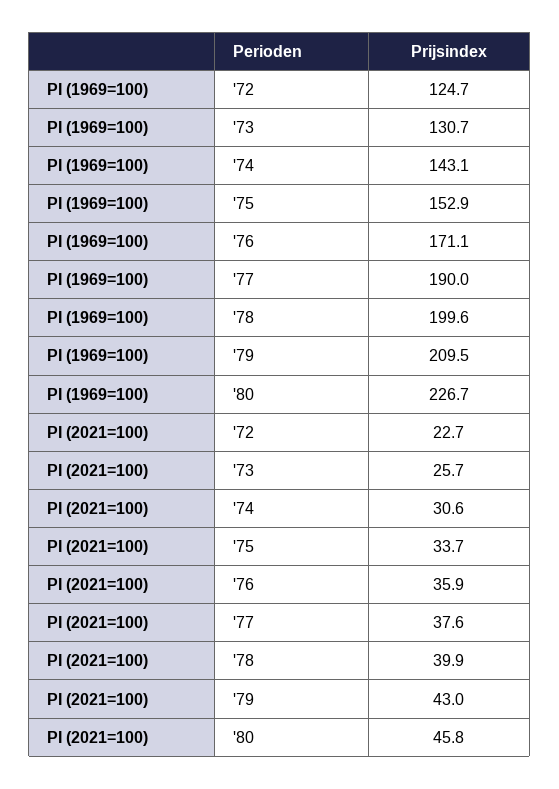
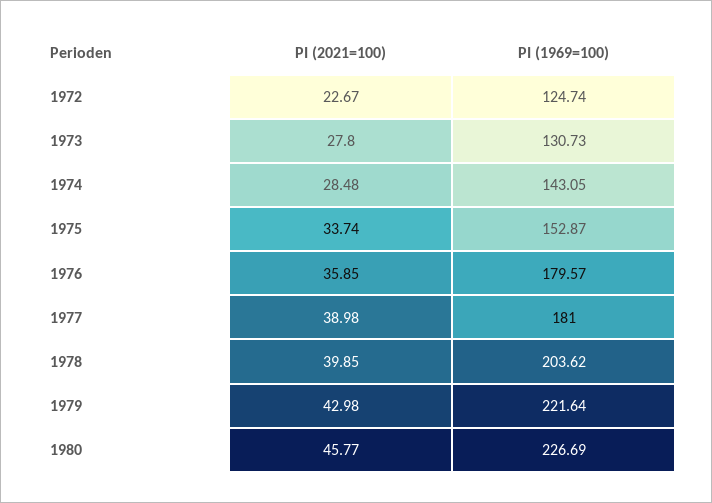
  {
    "PI (1969=100)": {
      "'72": 124.74,
      "'73": 130.73,
      "'74": 143.05,
      "'75": 152.87,
-     "'76": 171.1,
+     "'76": 179.57,
-     "'77": 190,
+     "'77": 181,
-     "'78": 199.6,
+     "'78": 203.62,
-     "'79": 209.5,
+     "'79": 221.64,
      "'80": 226.69
    },
    "PI (2021=100)": {
      "'72": 22.67,
-     "'73": 25.7,
+     "'73": 27.8,
-     "'74": 30.6,
+     "'74": 28.48,
      "'75": 33.74,
      "'76": 35.85,
-     "'77": 37.6,
+     "'77": 38.98,
      "'78": 39.85,
      "'79": 42.98,
      "'80": 45.77
    }
  }

